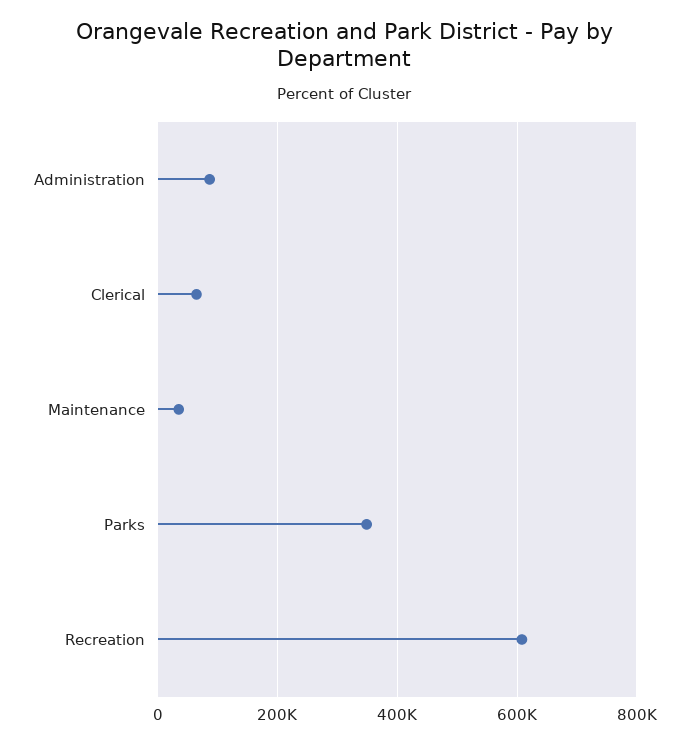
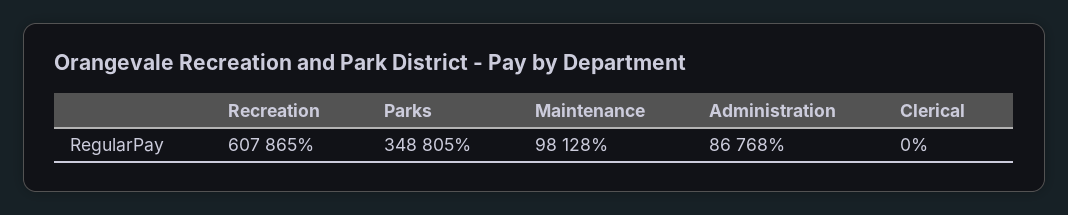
  {
    "Administration": 86768,
-   "Clerical": 60000,
+   "Clerical": 0,
-   "Maintenance": 40000,
+   "Maintenance": 98128,
    "Parks": 348805,
    "Recreation": 607865
  }

